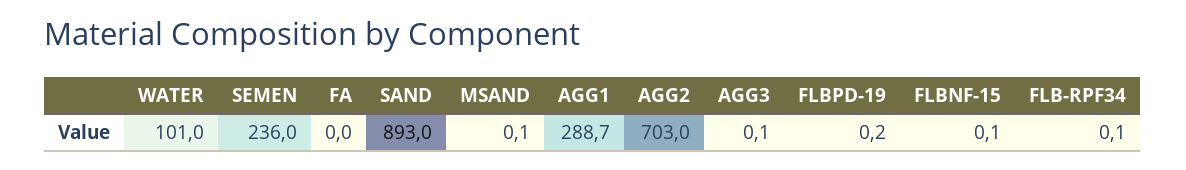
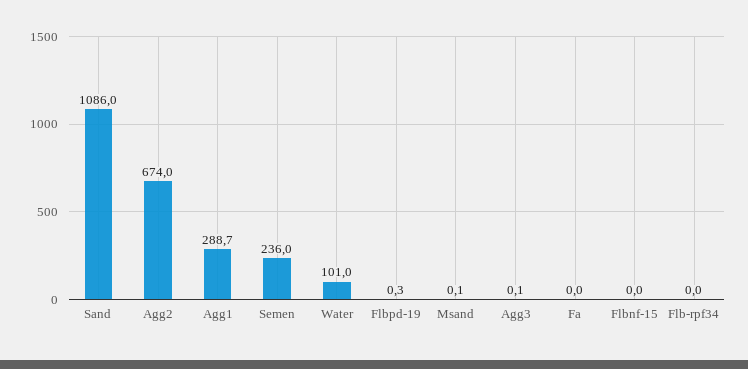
  {
    "WATER": 101,
    "SEMEN": 236,
    "FA": 0,
-   "SAND": 893,
+   "SAND": 1086,
    "MSAND": 0.1,
    "AGG1": 288.7,
-   "AGG2": 703,
+   "AGG2": 674,
    "AGG3": 0.1,
-   "FLBPD-19": 0.2,
+   "FLBPD-19": 0.3,
-   "FLBNF-15": 0.1,
+   "FLBNF-15": 0,
-   "FLB-RPF34": 0.1
+   "FLB-RPF34": 0
  }

